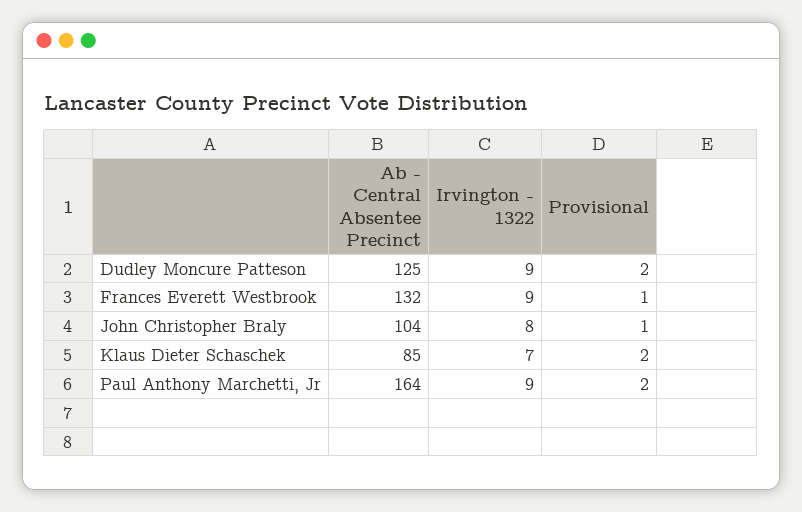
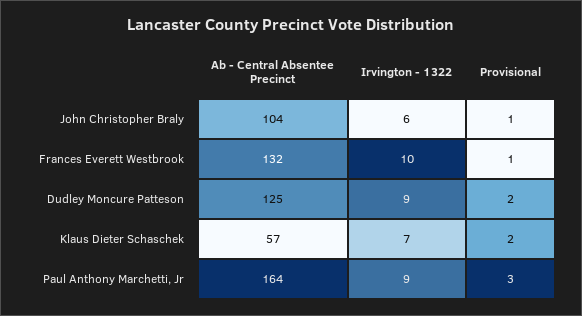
  {
    "Ab - Central Absentee Precinct": {
      "Dudley Moncure Patteson": 125,
      "Frances Everett Westbrook": 132,
      "John Christopher Braly": 104,
-     "Klaus Dieter Schaschek": 85,
+     "Klaus Dieter Schaschek": 57,
      "Paul Anthony Marchetti, Jr": 164
    },
    "Irvington - 1322": {
      "Dudley Moncure Patteson": 9,
-     "Frances Everett Westbrook": 9,
+     "Frances Everett Westbrook": 10,
-     "John Christopher Braly": 8,
+     "John Christopher Braly": 6,
      "Klaus Dieter Schaschek": 7,
      "Paul Anthony Marchetti, Jr": 9
    },
    "Provisional": {
      "Dudley Moncure Patteson": 2,
      "Frances Everett Westbrook": 1,
      "John Christopher Braly": 1,
      "Klaus Dieter Schaschek": 2,
-     "Paul Anthony Marchetti, Jr": 2
+     "Paul Anthony Marchetti, Jr": 3
    }
  }

